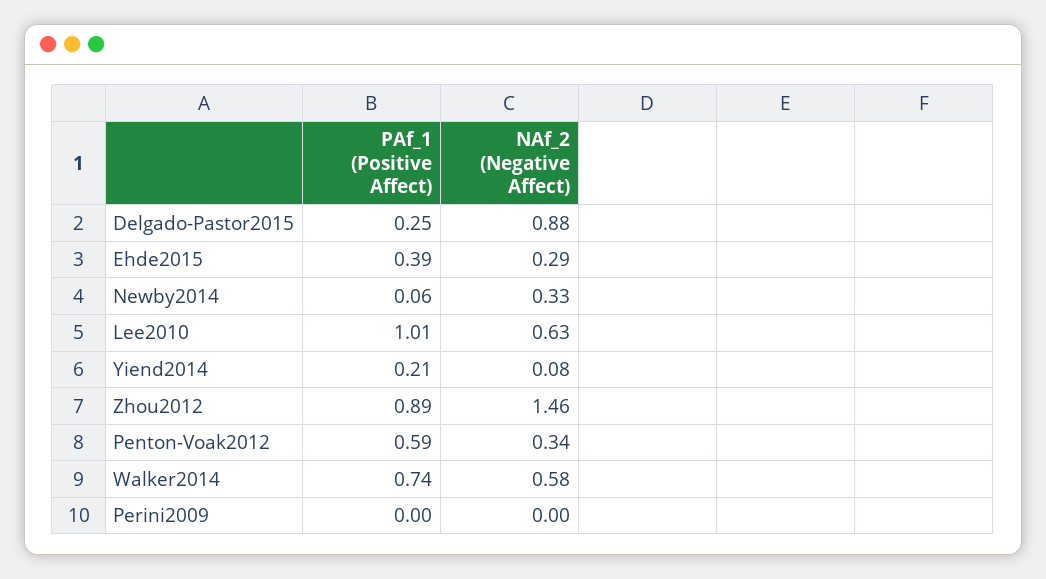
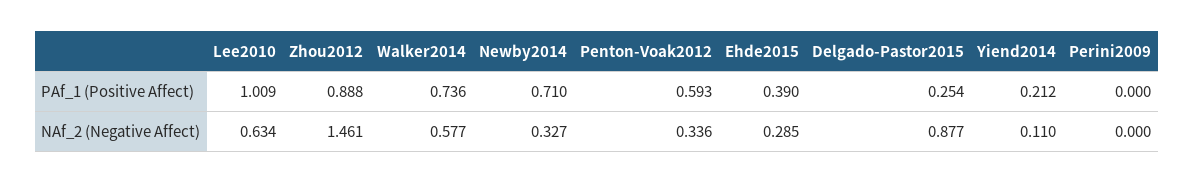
  {
    "PAf_1 (Positive Affect)": {
      "Delgado-Pastor2015": 0.254,
      "Ehde2015": 0.39,
-     "Newby2014": 0.06,
+     "Newby2014": 0.71,
      "Lee2010": 1.009,
      "Yiend2014": 0.212,
      "Zhou2012": 0.888,
      "Penton-Voak2012": 0.593,
      "Walker2014": 0.736,
      "Perini2009": 0
    },
    "NAf_2 (Negative Affect)": {
      "Delgado-Pastor2015": 0.877,
      "Ehde2015": 0.285,
      "Newby2014": 0.327,
      "Lee2010": 0.634,
-     "Yiend2014": 0.08,
+     "Yiend2014": 0.11,
      "Zhou2012": 1.461,
      "Penton-Voak2012": 0.336,
      "Walker2014": 0.577,
      "Perini2009": 0
    }
  }

